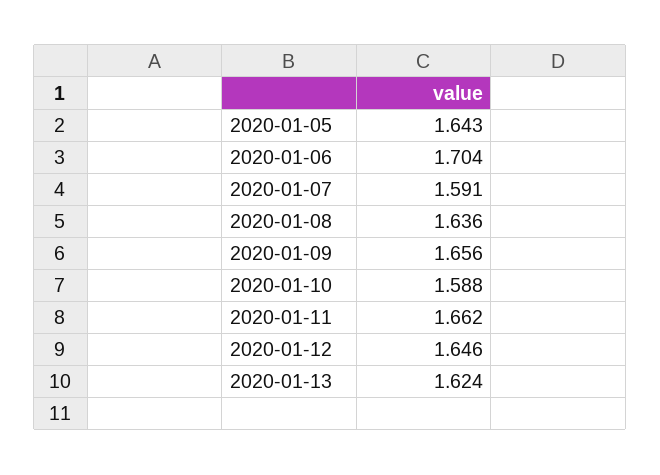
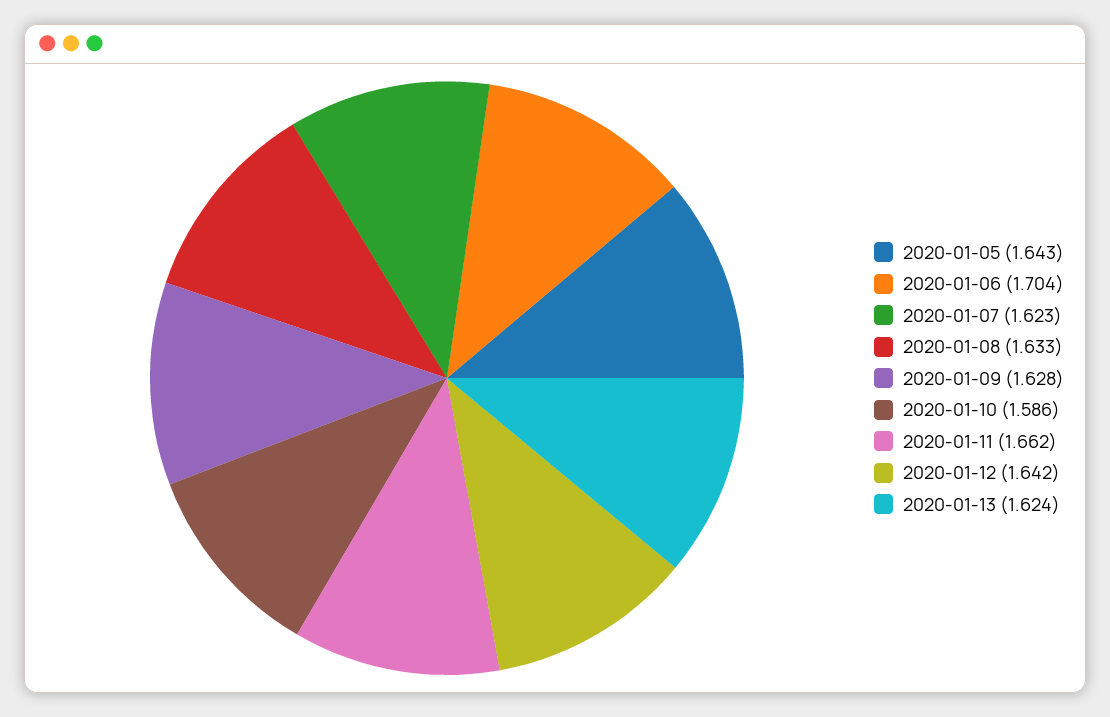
  {
    "2020-01-05": 1.643,
    "2020-01-06": 1.704,
-   "2020-01-07": 1.591,
+   "2020-01-07": 1.623,
-   "2020-01-08": 1.636,
+   "2020-01-08": 1.633,
-   "2020-01-09": 1.656,
+   "2020-01-09": 1.628,
-   "2020-01-10": 1.588,
+   "2020-01-10": 1.586,
    "2020-01-11": 1.662,
-   "2020-01-12": 1.646,
+   "2020-01-12": 1.642,
    "2020-01-13": 1.624
  }

